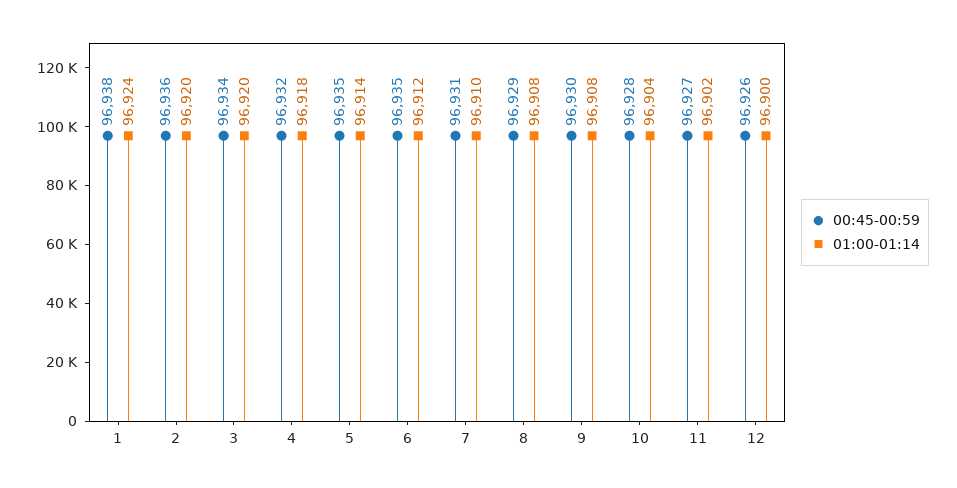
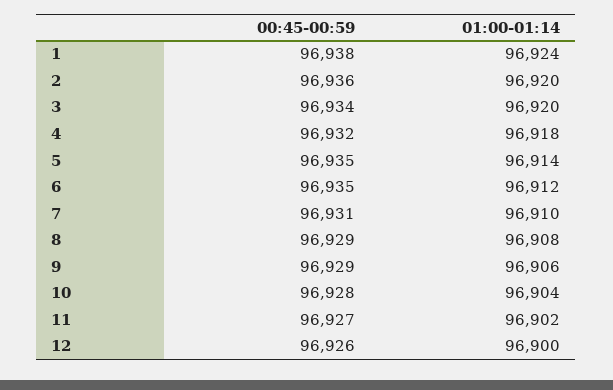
  {
    "00:45-00:59": {
      "1": 96938,
      "2": 96936,
      "3": 96934,
      "4": 96932,
      "5": 96935,
      "6": 96935,
      "7": 96931,
      "8": 96929,
-     "9": 96930,
+     "9": 96929,
      "10": 96928,
      "11": 96927,
      "12": 96926
    },
    "01:00-01:14": {
      "1": 96924,
      "2": 96920,
      "3": 96920,
      "4": 96918,
      "5": 96914,
      "6": 96912,
      "7": 96910,
      "8": 96908,
-     "9": 96908,
+     "9": 96906,
      "10": 96904,
      "11": 96902,
      "12": 96900
    }
  }

